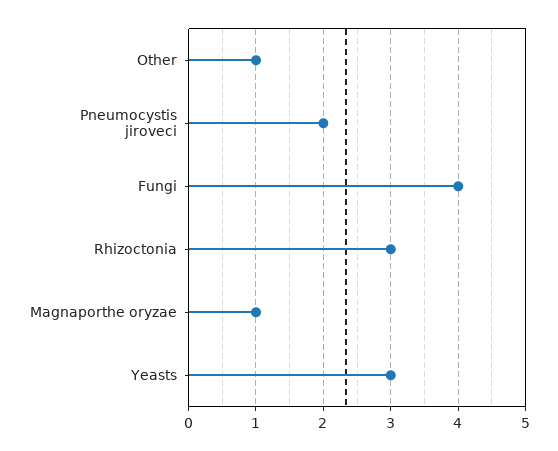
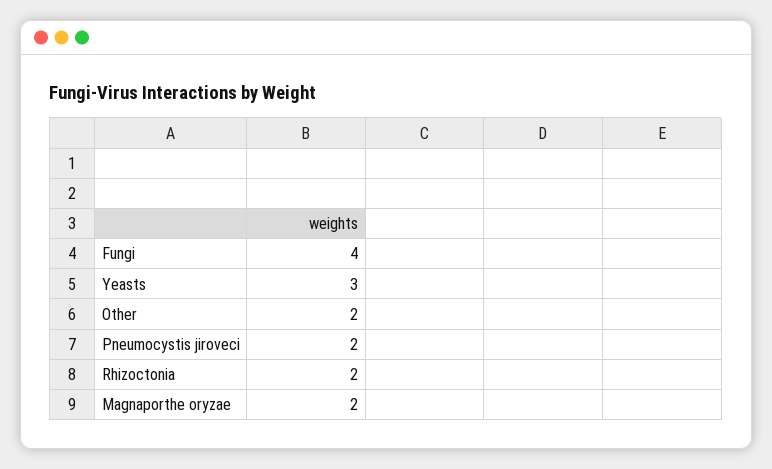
  {
-   "Other": 1,
+   "Other": 2,
    "Pneumocystis jiroveci": 2,
    "Fungi": 4,
-   "Rhizoctonia": 3,
+   "Rhizoctonia": 2,
-   "Magnaporthe oryzae": 1,
+   "Magnaporthe oryzae": 2,
    "Yeasts": 3
  }

